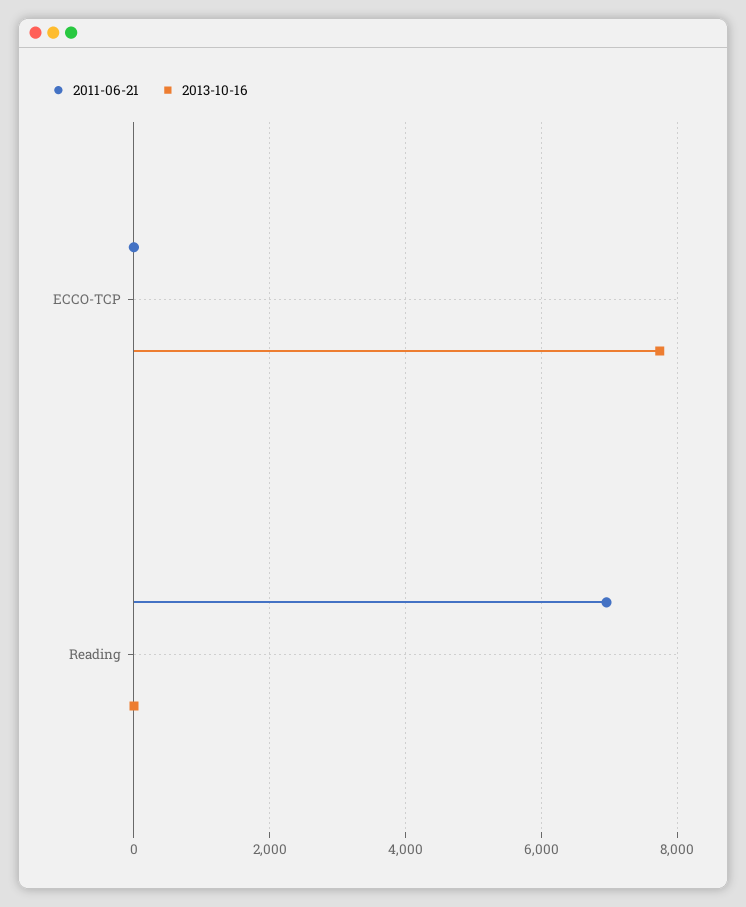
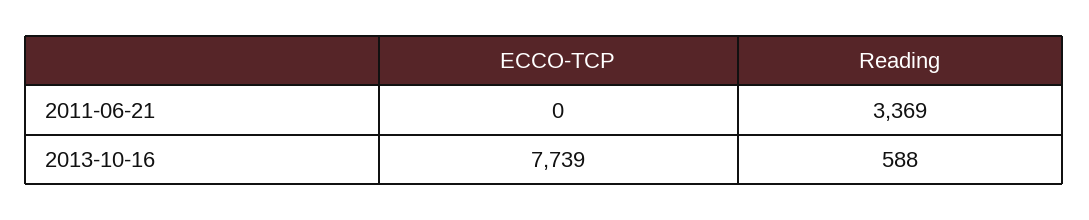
  {
    "2011-06-21": {
      "ECCO-TCP": 0,
-     "Reading": 7000
+     "Reading": 3369
    },
    "2013-10-16": {
      "ECCO-TCP": 7739,
-     "Reading": 0
+     "Reading": 588
    }
  }

